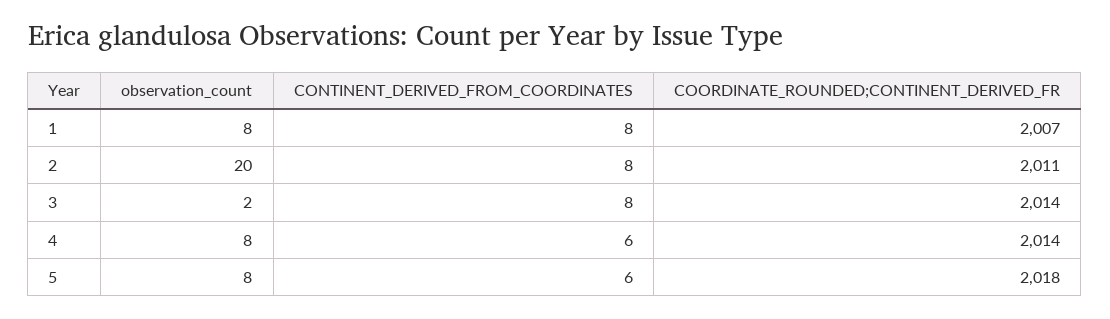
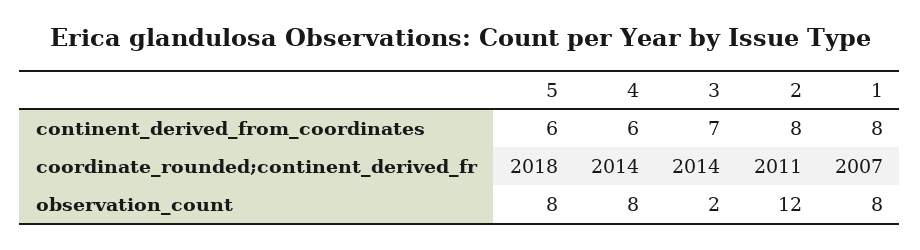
  {
    "observation_count": {
      "1": 8,
-     "2": 20,
+     "2": 12,
      "3": 2,
      "4": 8,
      "5": 8
    },
    "CONTINENT_DERIVED_FROM_COORDINATES": {
      "1": 8,
      "2": 8,
-     "3": 8,
+     "3": 7,
      "4": 6,
      "5": 6
    },
    "COORDINATE_ROUNDED;CONTINENT_DERIVED_FR": {
      "1": 2007,
      "2": 2011,
      "3": 2014,
      "4": 2014,
      "5": 2018
    }
  }

